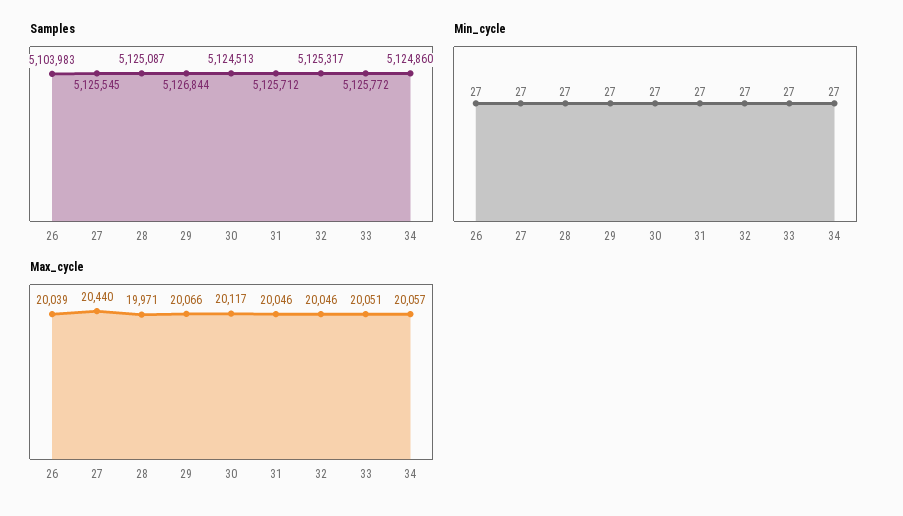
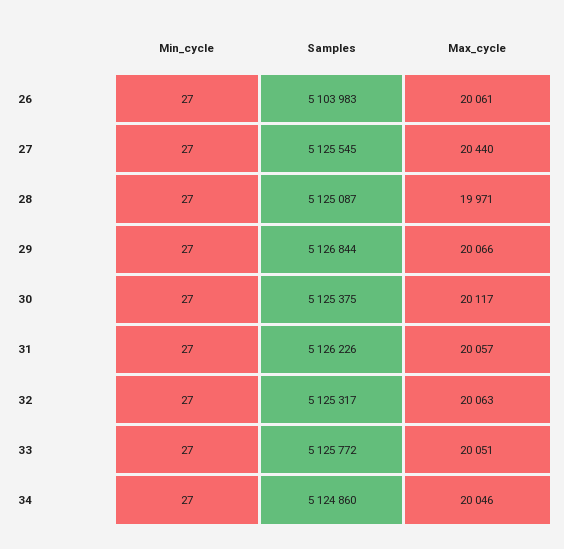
  {
    "Samples": {
      "26": 5103983,
      "27": 5125545,
      "28": 5125087,
      "29": 5126844,
-     "30": 5124513,
+     "30": 5125375,
-     "31": 5125712,
+     "31": 5126226,
      "32": 5125317,
      "33": 5125772,
      "34": 5124860
    },
    "Min_cycle": {
      "26": 27,
      "27": 27,
      "28": 27,
      "29": 27,
      "30": 27,
      "31": 27,
      "32": 27,
      "33": 27,
      "34": 27
    },
    "Max_cycle": {
-     "26": 20039,
+     "26": 20061,
      "27": 20440,
      "28": 19971,
      "29": 20066,
      "30": 20117,
-     "31": 20046,
+     "31": 20057,
-     "32": 20046,
+     "32": 20063,
      "33": 20051,
-     "34": 20057
+     "34": 20046
    }
  }

